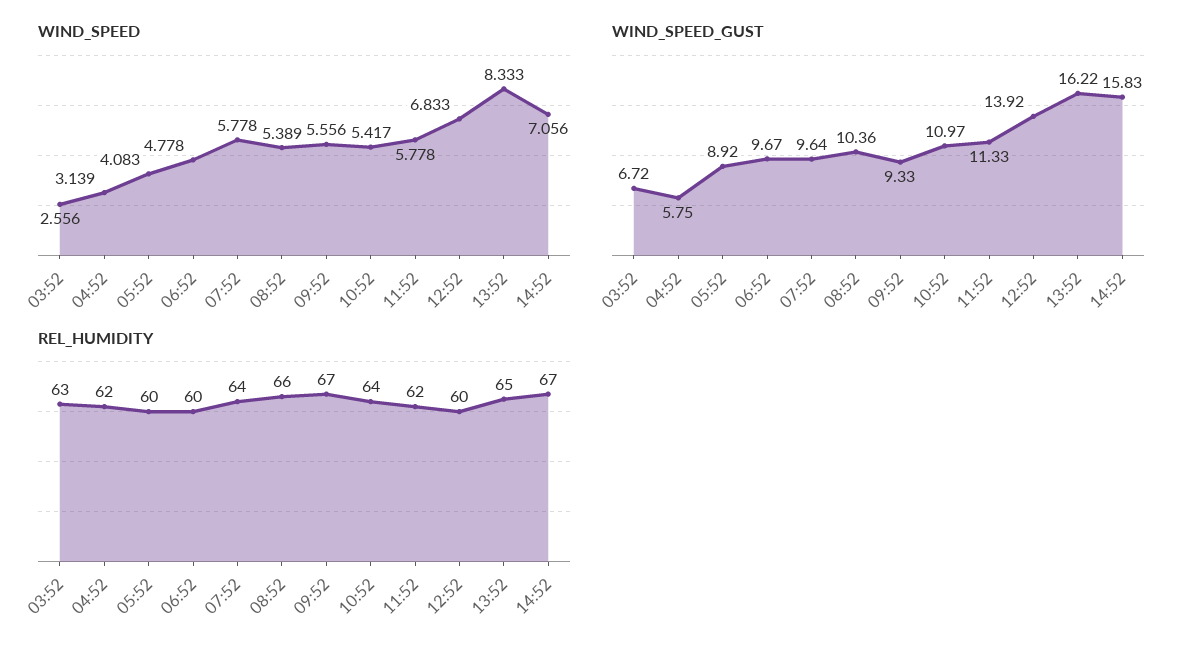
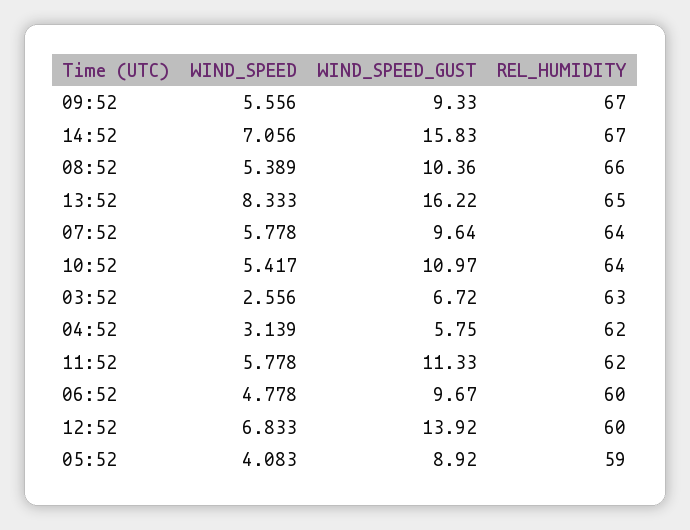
  {
    "WIND_SPEED": {
      "03:52": 2.556,
      "04:52": 3.139,
      "05:52": 4.083,
      "06:52": 4.778,
      "07:52": 5.778,
      "08:52": 5.389,
      "09:52": 5.556,
      "10:52": 5.417,
      "11:52": 5.778,
      "12:52": 6.833,
      "13:52": 8.333,
      "14:52": 7.056
    },
    "WIND_SPEED_GUST": {
      "03:52": 6.72,
      "04:52": 5.75,
      "05:52": 8.92,
      "06:52": 9.67,
      "07:52": 9.64,
      "08:52": 10.36,
      "09:52": 9.33,
      "10:52": 10.97,
      "11:52": 11.33,
      "12:52": 13.92,
      "13:52": 16.22,
      "14:52": 15.83
    },
    "REL_HUMIDITY": {
      "03:52": 63,
      "04:52": 62,
-     "05:52": 60,
+     "05:52": 59,
      "06:52": 60,
      "07:52": 64,
      "08:52": 66,
      "09:52": 67,
      "10:52": 64,
      "11:52": 62,
      "12:52": 60,
      "13:52": 65,
      "14:52": 67
    }
  }

